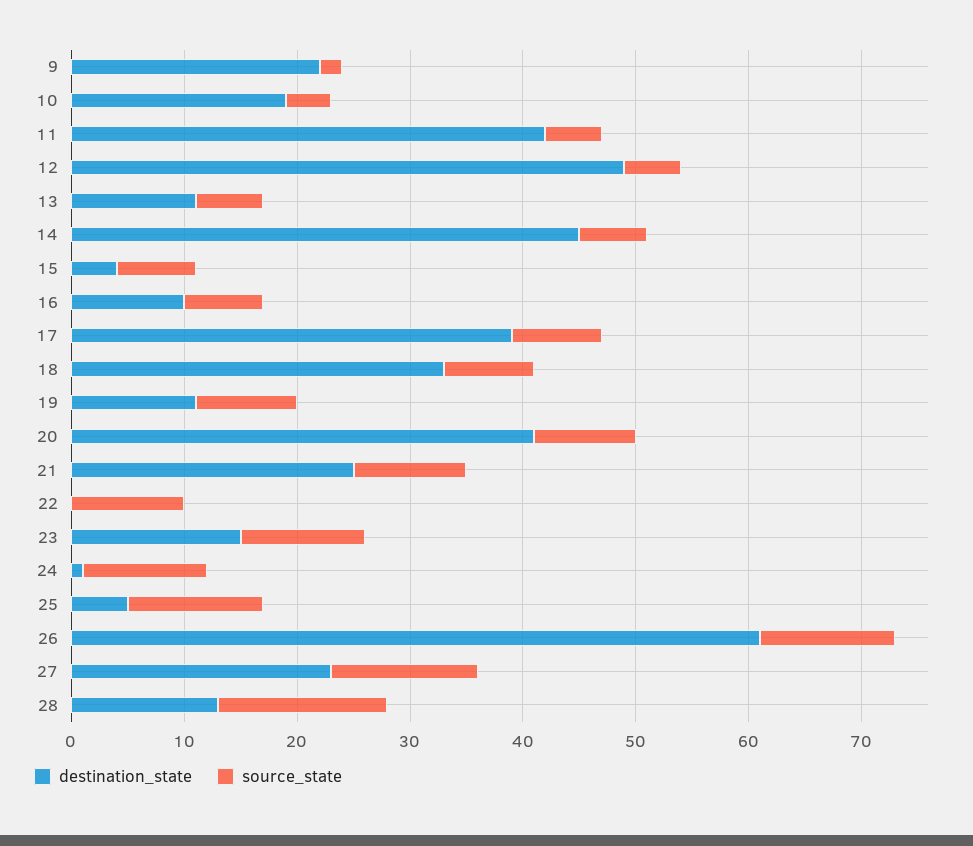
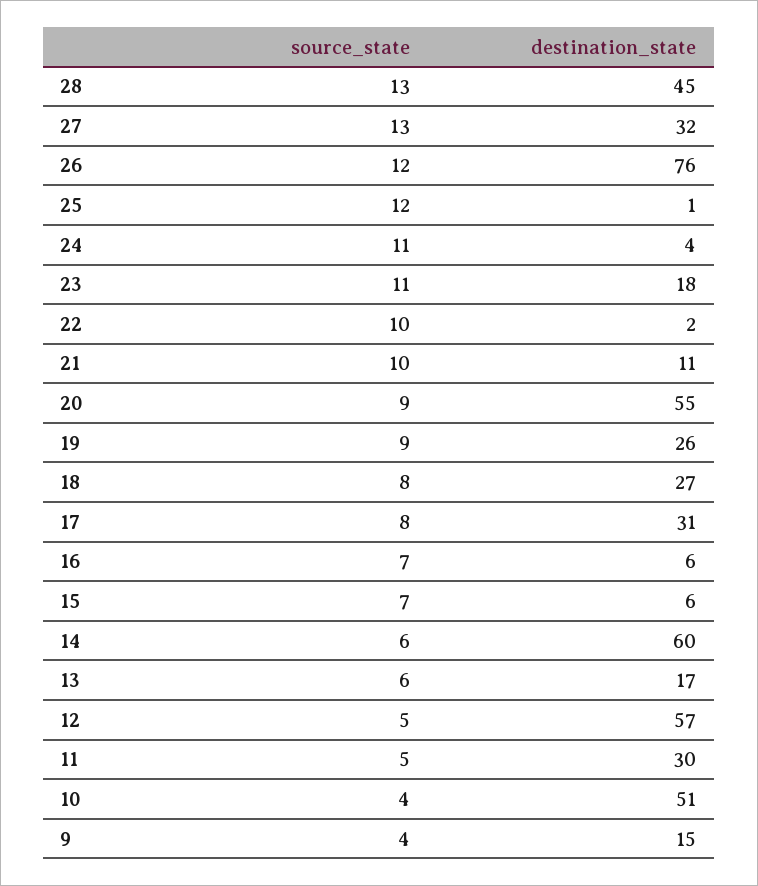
  {
    "destination_state": {
-     "9": 22,
+     "9": 15,
-     "10": 19,
+     "10": 51,
-     "11": 42,
+     "11": 30,
-     "12": 49,
+     "12": 57,
-     "13": 11,
+     "13": 17,
-     "14": 45,
+     "14": 60,
-     "15": 4,
+     "15": 6,
-     "16": 10,
+     "16": 6,
-     "17": 39,
+     "17": 31,
-     "18": 33,
+     "18": 27,
-     "19": 11,
+     "19": 26,
-     "20": 41,
+     "20": 55,
-     "21": 25,
+     "21": 11,
-     "22": 0,
+     "22": 2,
-     "23": 15,
+     "23": 18,
-     "24": 1,
+     "24": 4,
-     "25": 5,
+     "25": 1,
-     "26": 61,
+     "26": 76,
-     "27": 23,
+     "27": 32,
-     "28": 13
+     "28": 45
    },
    "source_state": {
-     "9": 2,
+     "9": 4,
      "10": 4,
      "11": 5,
      "12": 5,
      "13": 6,
      "14": 6,
      "15": 7,
      "16": 7,
      "17": 8,
      "18": 8,
      "19": 9,
      "20": 9,
      "21": 10,
      "22": 10,
      "23": 11,
      "24": 11,
      "25": 12,
      "26": 12,
      "27": 13,
-     "28": 15
+     "28": 13
    }
  }

